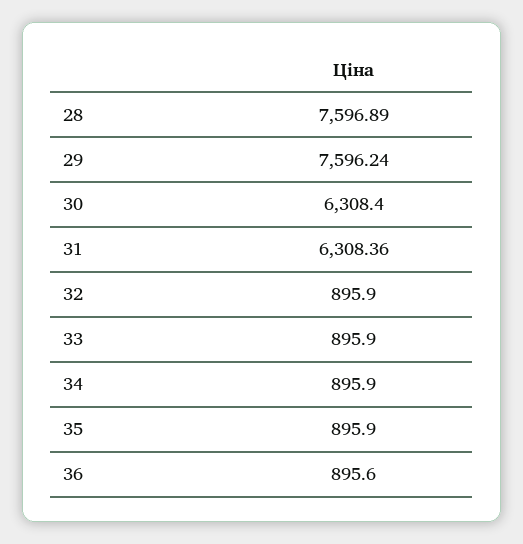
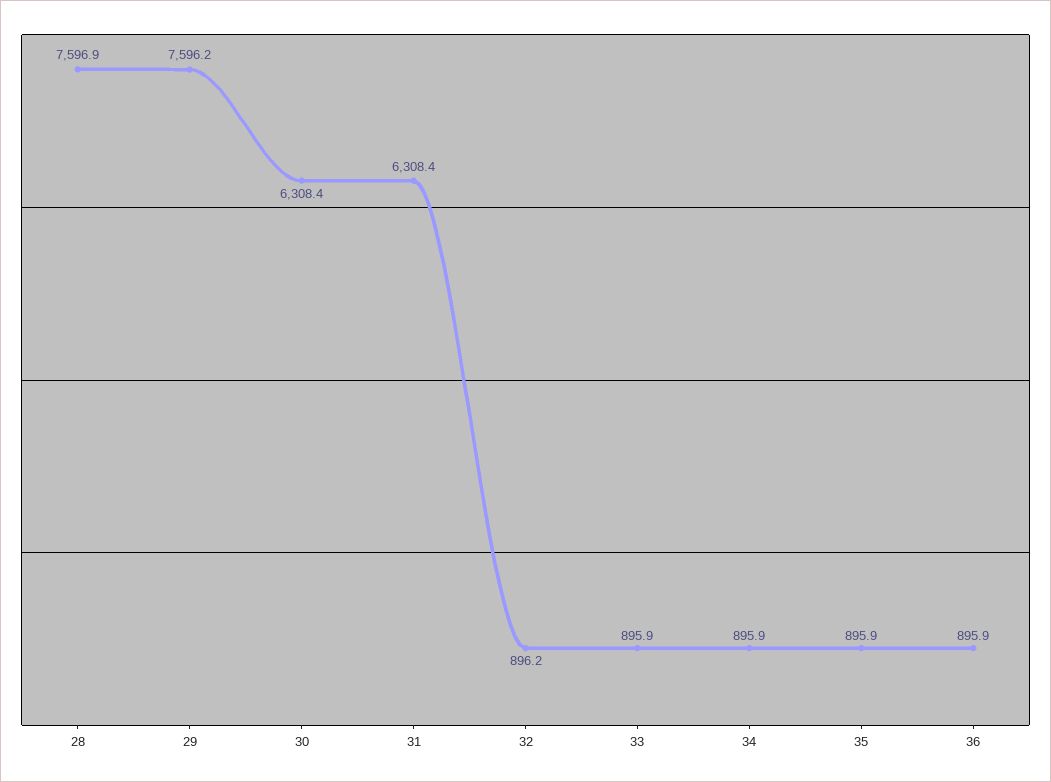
  {
    "28": 7596.89,
    "29": 7596.24,
    "30": 6308.4,
    "31": 6308.36,
-   "32": 895.9,
+   "32": 896.2,
    "33": 895.9,
    "34": 895.9,
    "35": 895.9,
-   "36": 895.6
+   "36": 895.9
  }

